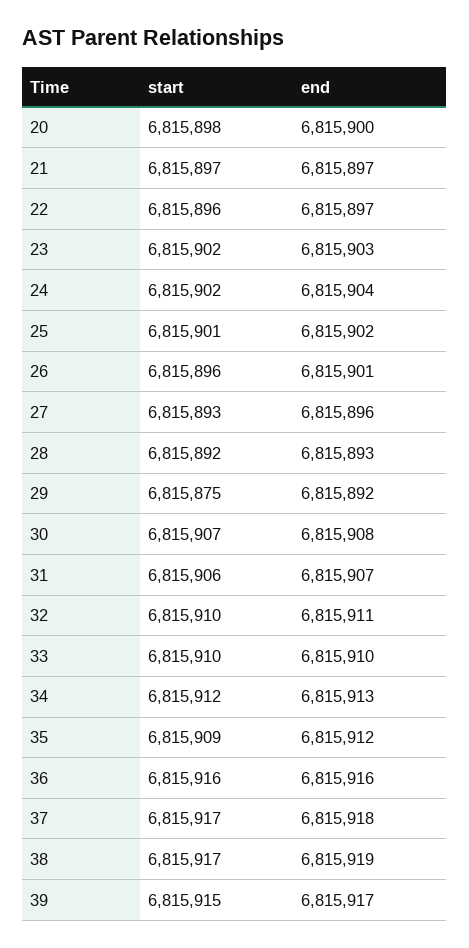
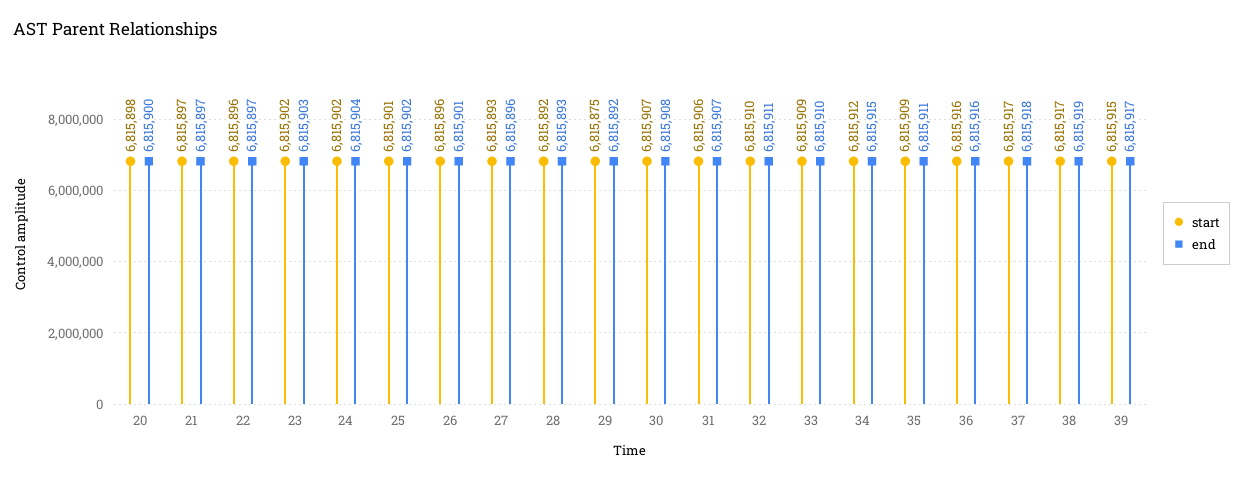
  {
    "start": {
      "20": 6815898,
      "21": 6815897,
      "22": 6815896,
      "23": 6815902,
      "24": 6815902,
      "25": 6815901,
      "26": 6815896,
      "27": 6815893,
      "28": 6815892,
      "29": 6815875,
      "30": 6815907,
      "31": 6815906,
      "32": 6815910,
-     "33": 6815910,
+     "33": 6815909,
      "34": 6815912,
      "35": 6815909,
      "36": 6815916,
      "37": 6815917,
      "38": 6815917,
      "39": 6815915
    },
    "end": {
      "20": 6815900,
      "21": 6815897,
      "22": 6815897,
      "23": 6815903,
      "24": 6815904,
      "25": 6815902,
      "26": 6815901,
      "27": 6815896,
      "28": 6815893,
      "29": 6815892,
      "30": 6815908,
      "31": 6815907,
      "32": 6815911,
      "33": 6815910,
-     "34": 6815913,
+     "34": 6815915,
-     "35": 6815912,
+     "35": 6815911,
      "36": 6815916,
      "37": 6815918,
      "38": 6815919,
      "39": 6815917
    }
  }

